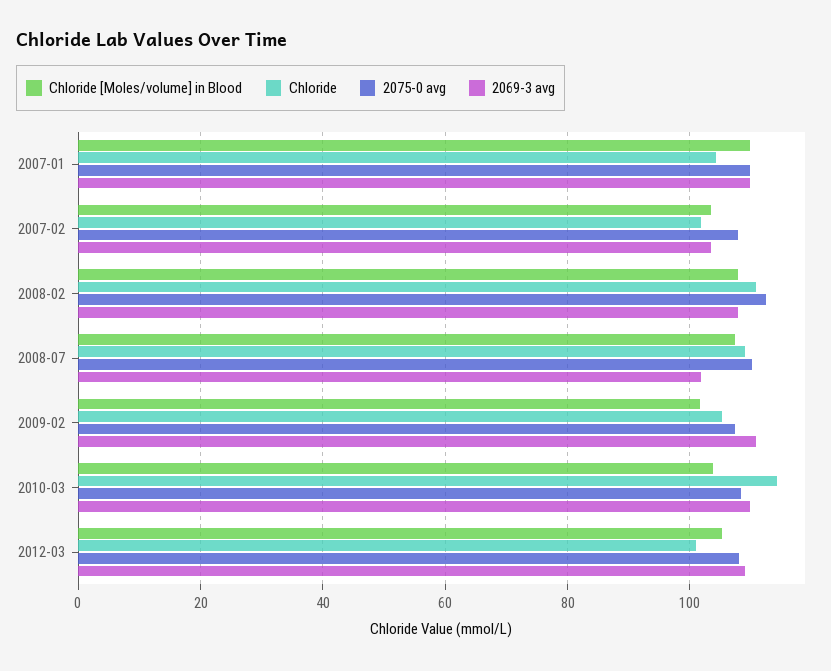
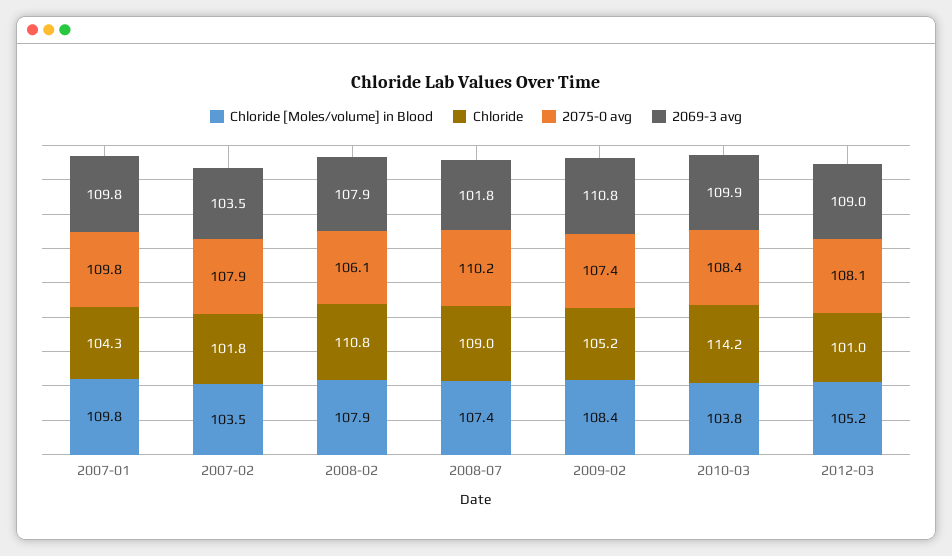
  {
    "Chloride [Moles/volume] in Blood": {
      "2007-01": 109.8,
      "2007-02": 103.5,
      "2008-02": 107.9,
      "2008-07": 107.4,
-     "2009-02": 102,
+     "2009-02": 108.4,
      "2010-03": 103.8,
      "2012-03": 105.2
    },
    "Chloride": {
      "2007-01": 104.3,
      "2007-02": 101.8,
      "2008-02": 110.8,
      "2008-07": 109,
      "2009-02": 105.2,
      "2010-03": 114.2,
      "2012-03": 101
    },
    "2075-0 avg": {
      "2007-01": 109.8,
      "2007-02": 107.9,
-     "2008-02": 112,
+     "2008-02": 106.1,
      "2008-07": 110.2,
      "2009-02": 107.4,
      "2010-03": 108.4,
      "2012-03": 108.1
    },
    "2069-3 avg": {
      "2007-01": 109.8,
      "2007-02": 103.5,
      "2008-02": 107.9,
      "2008-07": 101.8,
      "2009-02": 110.8,
      "2010-03": 109.9,
      "2012-03": 109
    }
  }

